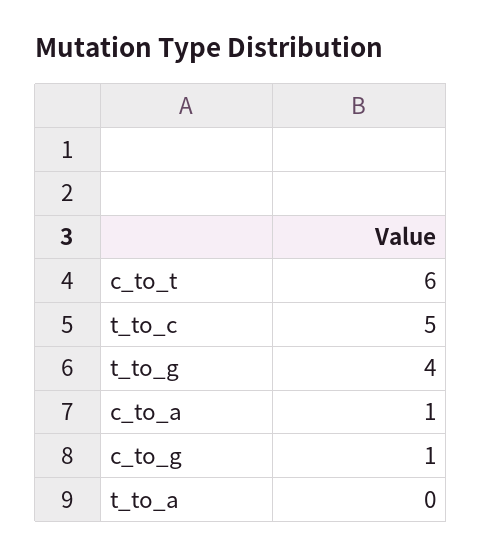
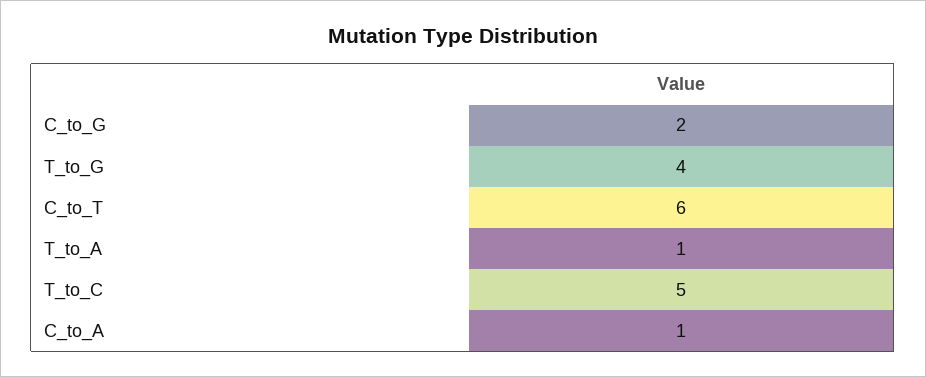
  {
    "c_to_t": 6,
    "t_to_c": 5,
    "t_to_g": 4,
    "c_to_a": 1,
-   "c_to_g": 1,
+   "c_to_g": 2,
-   "t_to_a": 0
+   "t_to_a": 1
  }

